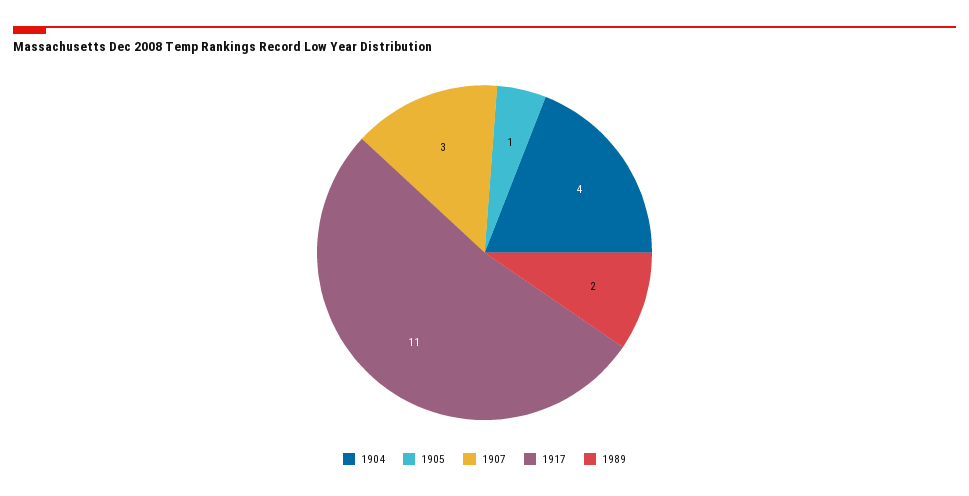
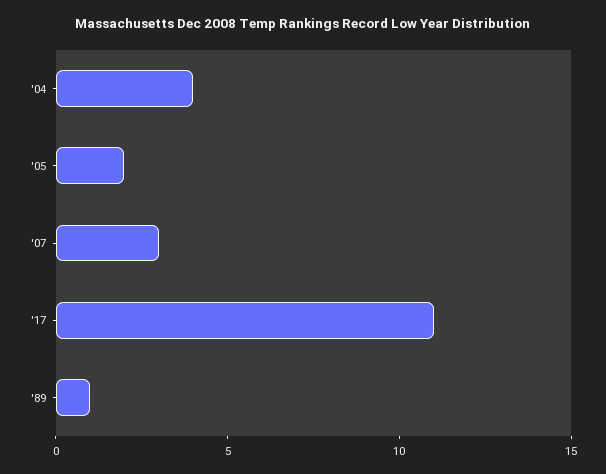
  {
    "1904": 4,
-   "1905": 1,
+   "1905": 2,
    "1907": 3,
    "1917": 11,
-   "1989": 2
+   "1989": 1
  }

